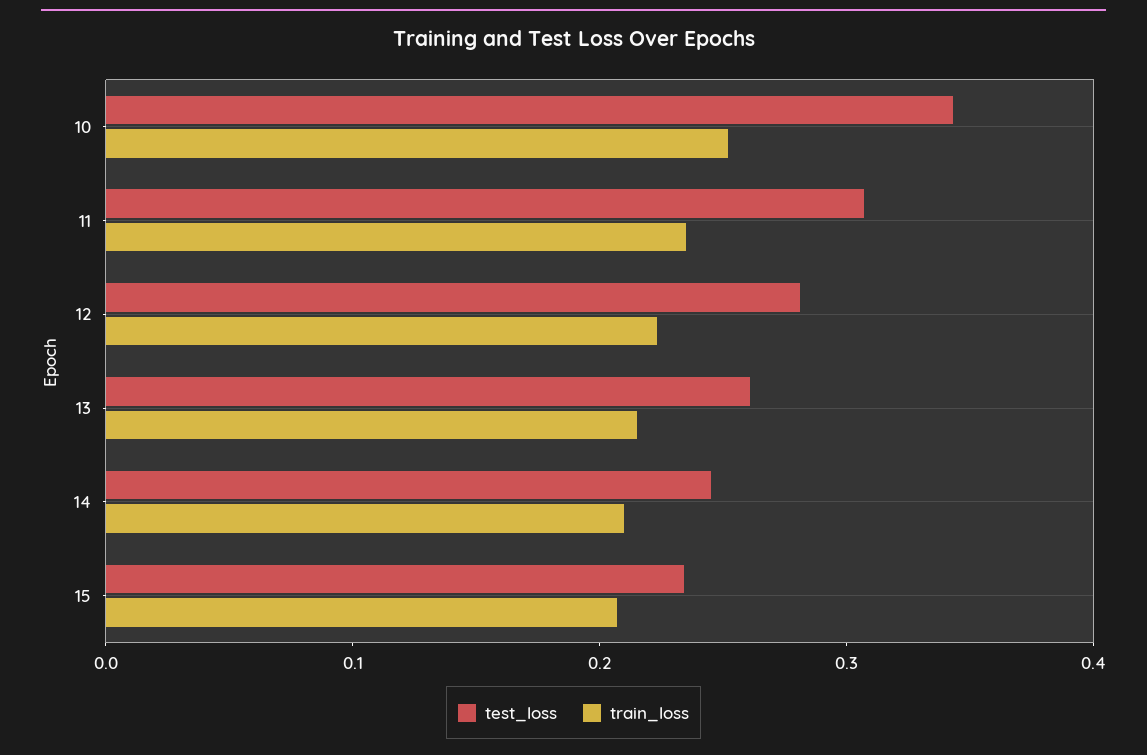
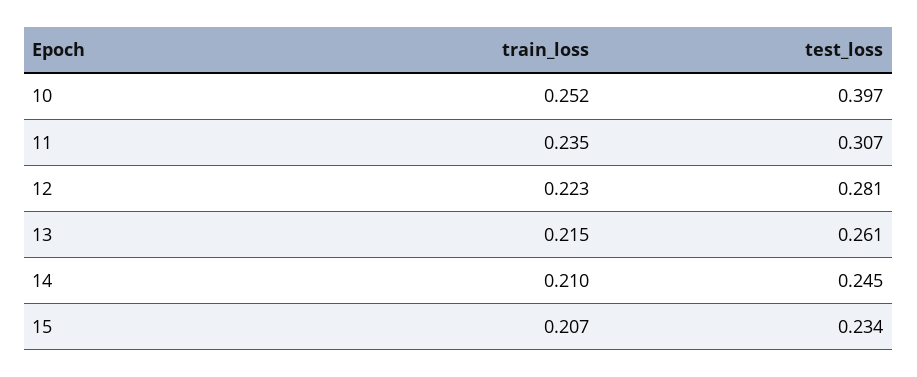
  {
    "test_loss": {
-     "10": 0.34,
+     "10": 0.397,
      "11": 0.307,
      "12": 0.281,
      "13": 0.261,
      "14": 0.245,
      "15": 0.234
    },
    "train_loss": {
      "10": 0.252,
      "11": 0.235,
      "12": 0.223,
      "13": 0.215,
      "14": 0.21,
      "15": 0.207
    }
  }

